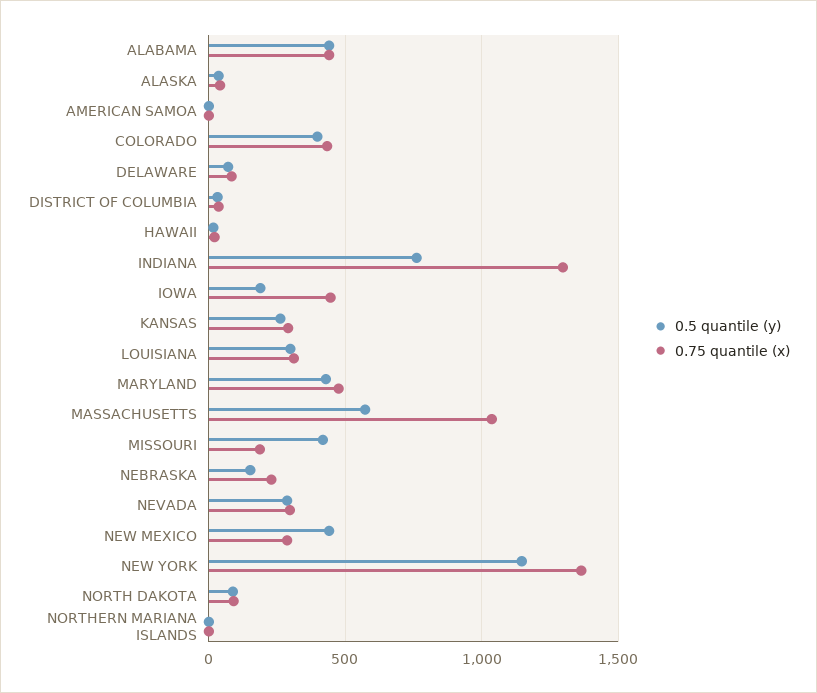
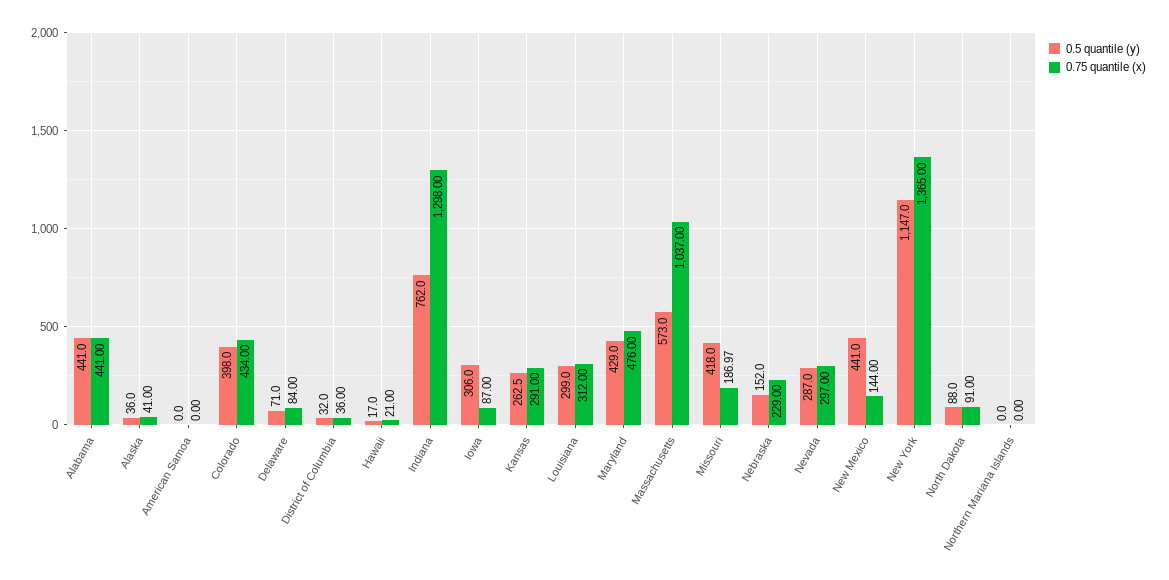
  {
    "0.5 quantile (y)": {
      "ALABAMA": 441,
      "ALASKA": 36,
      "AMERICAN SAMOA": 0,
      "COLORADO": 398,
      "DELAWARE": 71,
      "DISTRICT OF COLUMBIA": 32,
      "HAWAII": 17,
      "INDIANA": 762,
-     "IOWA": 200,
+     "IOWA": 306,
      "KANSAS": 262.5,
      "LOUISIANA": 299,
      "MARYLAND": 429,
      "MASSACHUSETTS": 573,
      "MISSOURI": 418,
      "NEBRASKA": 152,
      "NEVADA": 287,
      "NEW MEXICO": 441,
      "NEW YORK": 1147,
      "NORTH DAKOTA": 88,
      "NORTHERN MARIANA ISLANDS": 0
    },
    "0.75 quantile (x)": {
      "ALABAMA": 441,
      "ALASKA": 41,
      "AMERICAN SAMOA": 0,
      "COLORADO": 434,
      "DELAWARE": 84,
      "DISTRICT OF COLUMBIA": 36,
      "HAWAII": 21,
      "INDIANA": 1298,
-     "IOWA": 450,
+     "IOWA": 87,
      "KANSAS": 291,
      "LOUISIANA": 312,
      "MARYLAND": 476,
      "MASSACHUSETTS": 1037,
      "MISSOURI": 186.97,
      "NEBRASKA": 229,
      "NEVADA": 297,
-     "NEW MEXICO": 300,
+     "NEW MEXICO": 144,
      "NEW YORK": 1365,
      "NORTH DAKOTA": 91,
      "NORTHERN MARIANA ISLANDS": 0
    }
  }

